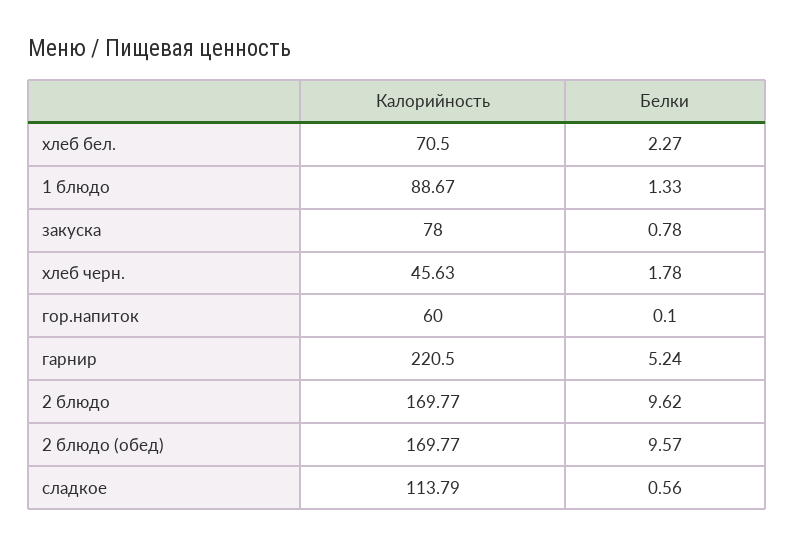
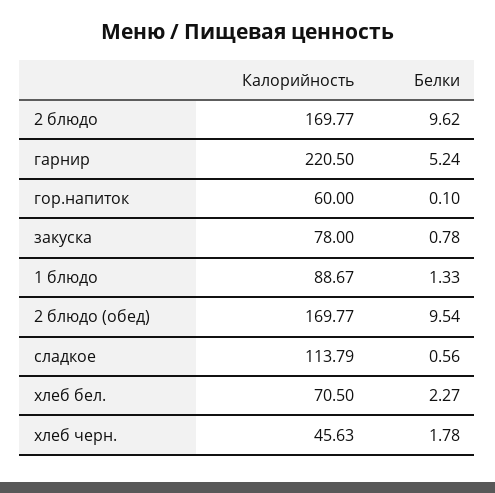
  {
    "Калорийность": {
      "хлеб бел.": 70.5,
      "1 блюдо": 88.67,
      "закуска": 78,
      "хлеб черн.": 45.63,
      "гор.напиток": 60,
      "гарнир": 220.5,
      "2 блюдо": 169.77,
      "2 блюдо (обед)": 169.77,
      "сладкое": 113.79
    },
    "Белки": {
      "хлеб бел.": 2.27,
      "1 блюдо": 1.33,
      "закуска": 0.78,
      "хлеб черн.": 1.78,
      "гор.напиток": 0.1,
      "гарнир": 5.24,
      "2 блюдо": 9.62,
-     "2 блюдо (обед)": 9.57,
+     "2 блюдо (обед)": 9.54,
      "сладкое": 0.56
    }
  }

